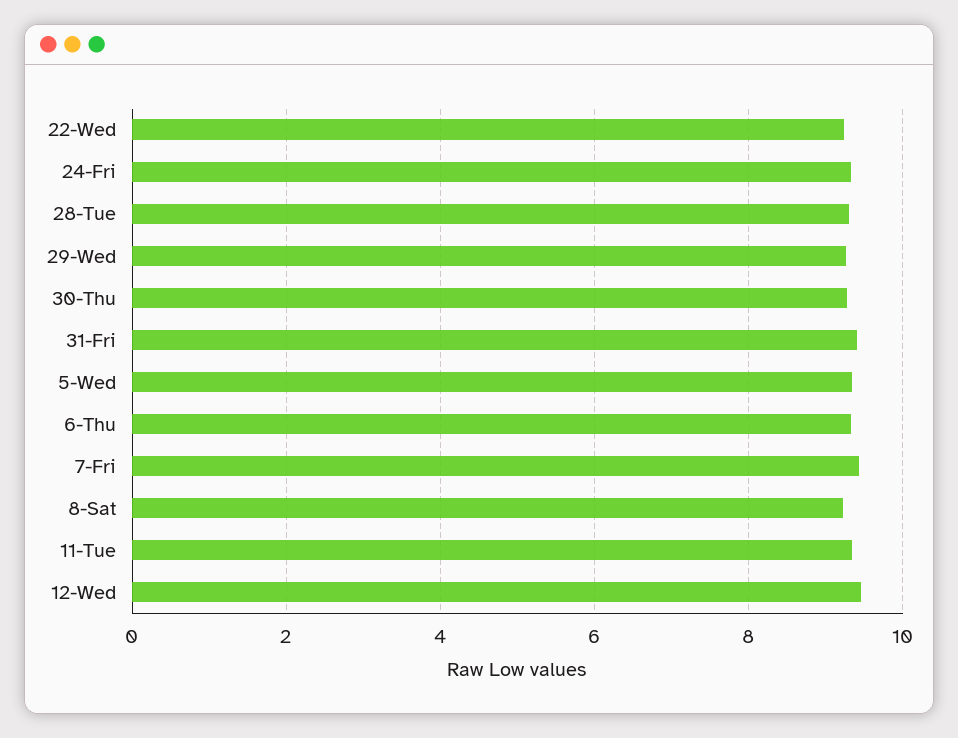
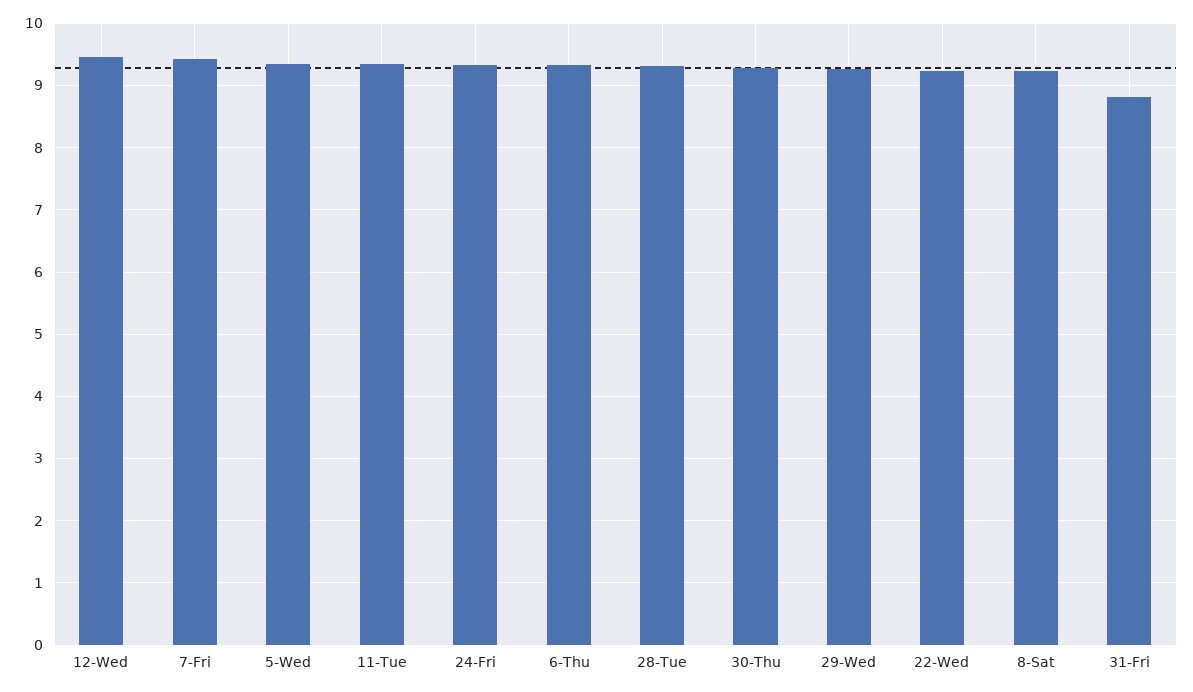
  {
    "22-Wed": 9.2,
    "24-Fri": 9.3,
    "28-Tue": 9.3,
    "29-Wed": 9.3,
    "30-Thu": 9.3,
-   "31-Fri": 9.4,
+   "31-Fri": 8.8,
    "5-Wed": 9.4,
    "6-Thu": 9.3,
    "7-Fri": 9.4,
    "8-Sat": 9.2,
    "11-Tue": 9.4,
    "12-Wed": 9.5
  }

